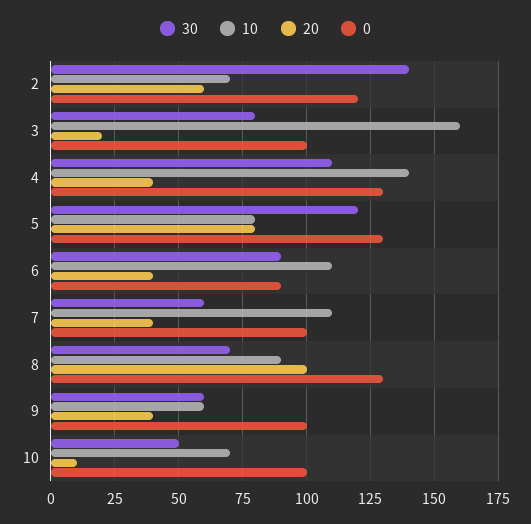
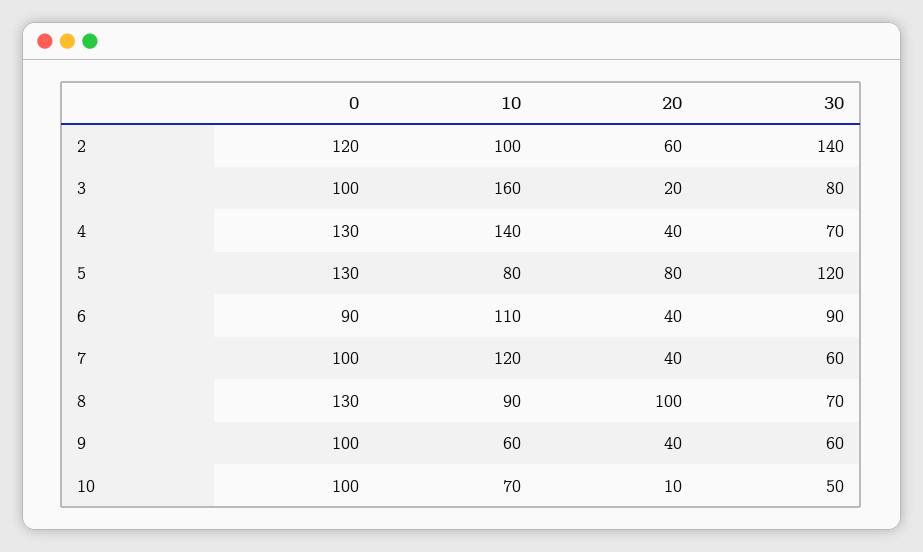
  {
    "30": {
      "2": 140,
      "3": 80,
-     "4": 110,
+     "4": 70,
      "5": 120,
      "6": 90,
      "7": 60,
      "8": 70,
      "9": 60,
      "10": 50
    },
    "10": {
-     "2": 70,
+     "2": 100,
      "3": 160,
      "4": 140,
      "5": 80,
      "6": 110,
-     "7": 110,
+     "7": 120,
      "8": 90,
      "9": 60,
      "10": 70
    },
    "20": {
      "2": 60,
      "3": 20,
      "4": 40,
      "5": 80,
      "6": 40,
      "7": 40,
      "8": 100,
      "9": 40,
      "10": 10
    },
    "0": {
      "2": 120,
      "3": 100,
      "4": 130,
      "5": 130,
      "6": 90,
      "7": 100,
      "8": 130,
      "9": 100,
      "10": 100
    }
  }

